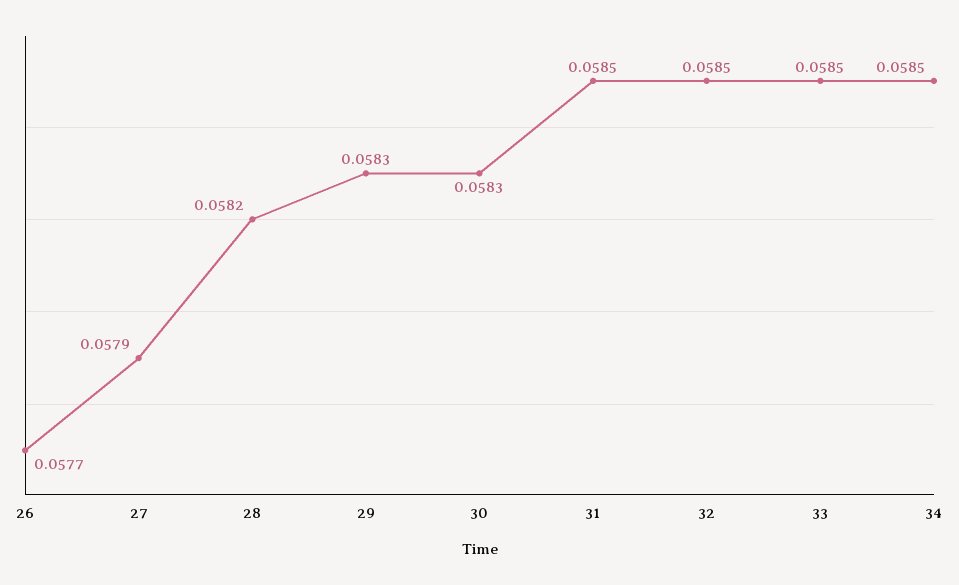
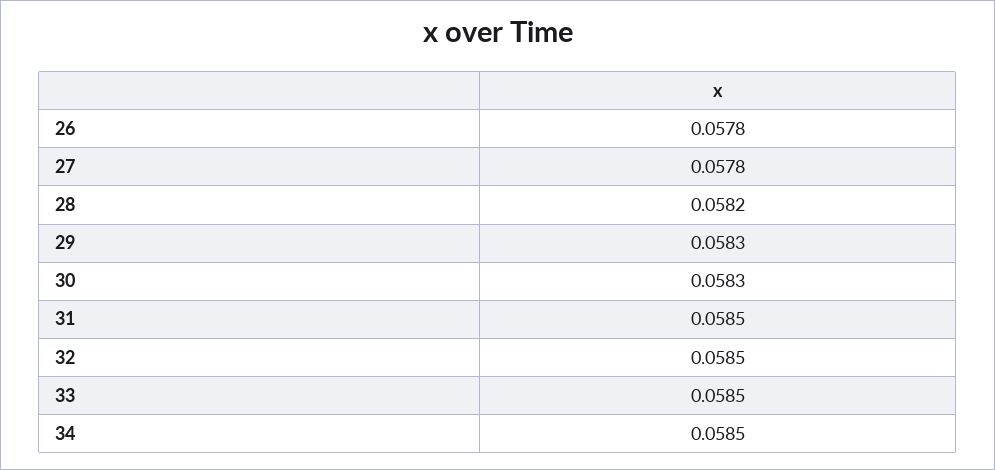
  {
-   "26": 0.0577,
+   "26": 0.0578,
-   "27": 0.0579,
+   "27": 0.0578,
    "28": 0.0582,
    "29": 0.0583,
    "30": 0.0583,
    "31": 0.0585,
    "32": 0.0585,
    "33": 0.0585,
    "34": 0.0585
  }

